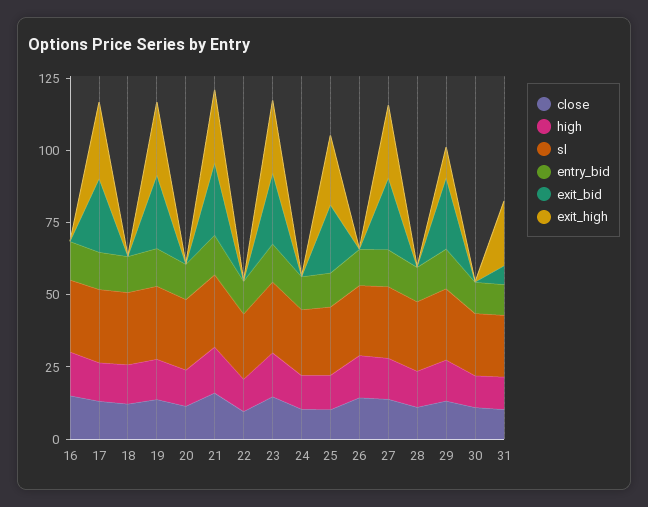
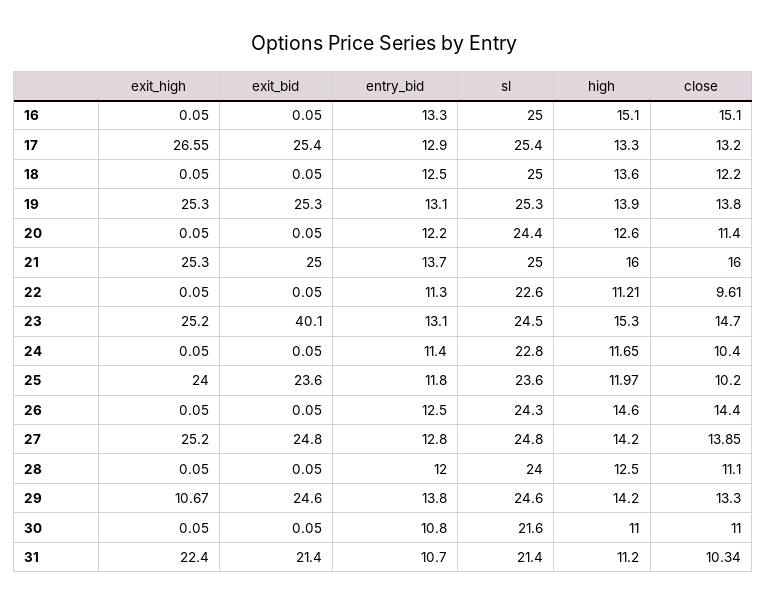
  {
    "close": {
      "16": 15.1,
      "17": 13.2,
      "18": 12.2,
      "19": 13.8,
      "20": 11.4,
      "21": 16,
      "22": 9.61,
      "23": 14.7,
      "24": 10.4,
      "25": 10.2,
      "26": 14.4,
      "27": 13.85,
      "28": 11.1,
      "29": 13.3,
      "30": 11,
      "31": 10.34
    },
    "high": {
      "16": 15.1,
      "17": 13.3,
      "18": 13.6,
      "19": 13.9,
      "20": 12.6,
      "21": 16,
      "22": 11.21,
      "23": 15.3,
      "24": 11.65,
      "25": 11.97,
      "26": 14.6,
      "27": 14.2,
      "28": 12.5,
      "29": 14.2,
      "30": 11,
      "31": 11.2
    },
    "sl": {
      "16": 25,
      "17": 25.4,
      "18": 25,
      "19": 25.3,
      "20": 24.4,
      "21": 25,
      "22": 22.6,
      "23": 24.5,
      "24": 22.8,
      "25": 23.6,
      "26": 24.3,
      "27": 24.8,
      "28": 24,
      "29": 24.6,
      "30": 21.6,
      "31": 21.4
    },
    "entry_bid": {
      "16": 13.3,
      "17": 12.9,
      "18": 12.5,
      "19": 13.1,
      "20": 12.2,
      "21": 13.7,
      "22": 11.3,
      "23": 13.1,
      "24": 11.4,
      "25": 11.8,
      "26": 12.5,
      "27": 12.8,
      "28": 12,
      "29": 13.8,
      "30": 10.8,
      "31": 10.7
    },
    "exit_bid": {
      "16": 0.05,
      "17": 25.4,
      "18": 0.05,
      "19": 25.3,
      "20": 0.05,
      "21": 25,
      "22": 0.05,
-     "23": 25,
+     "23": 40.1,
      "24": 0.05,
      "25": 23.6,
      "26": 0.05,
      "27": 24.8,
      "28": 0.05,
      "29": 24.6,
      "30": 0.05,
-     "31": 5
+     "31": 21.4
    },
    "exit_high": {
      "16": 0.05,
      "17": 26.55,
      "18": 0.05,
      "19": 25.3,
      "20": 0.05,
      "21": 25.3,
      "22": 0.05,
      "23": 25.2,
      "24": 0.05,
      "25": 24,
      "26": 0.05,
      "27": 25.2,
      "28": 0.05,
      "29": 10.67,
      "30": 0.05,
      "31": 22.4
    }
  }

